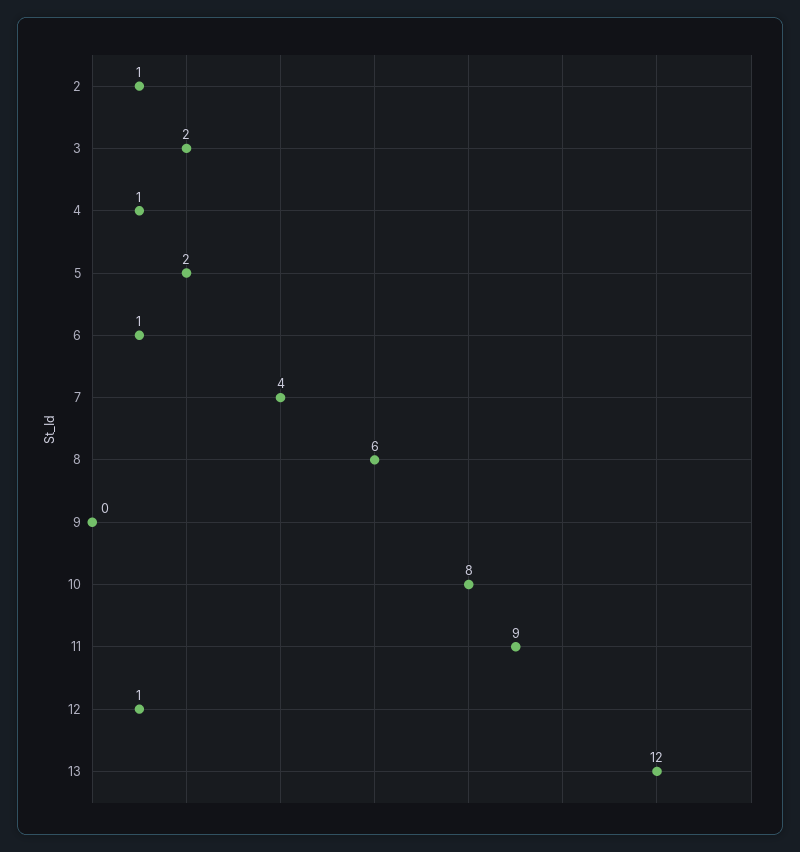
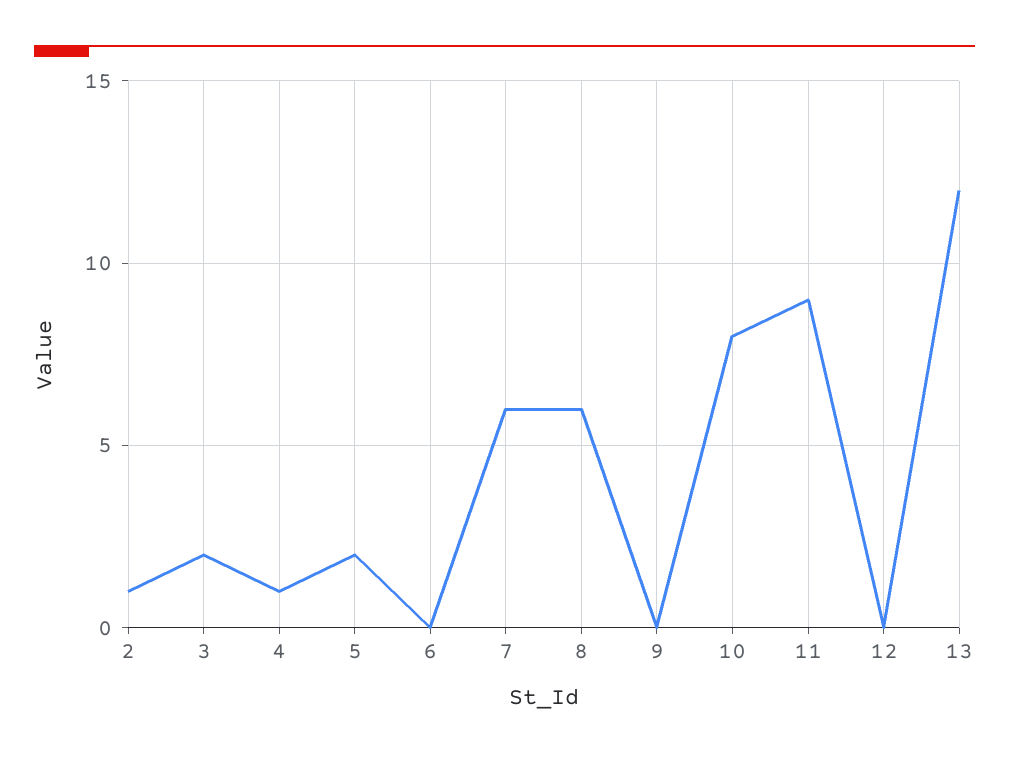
  {
    "2": 1,
    "3": 2,
    "4": 1,
    "5": 2,
-   "6": 1,
+   "6": 0,
-   "7": 4,
+   "7": 6,
    "8": 6,
    "9": 0,
    "10": 8,
    "11": 9,
-   "12": 1,
+   "12": 0,
    "13": 12
  }

